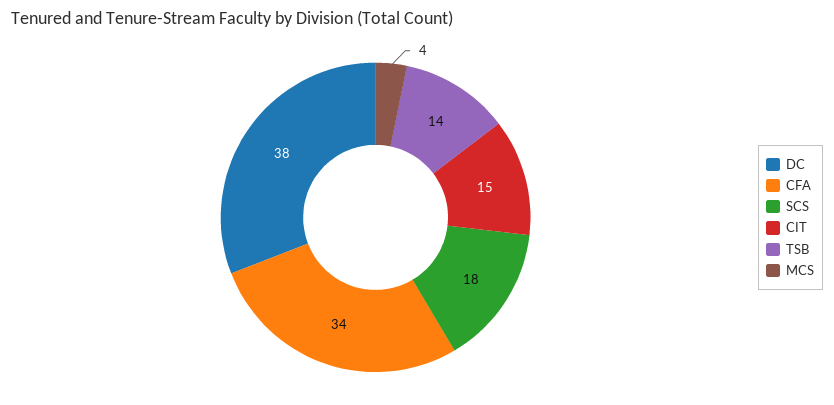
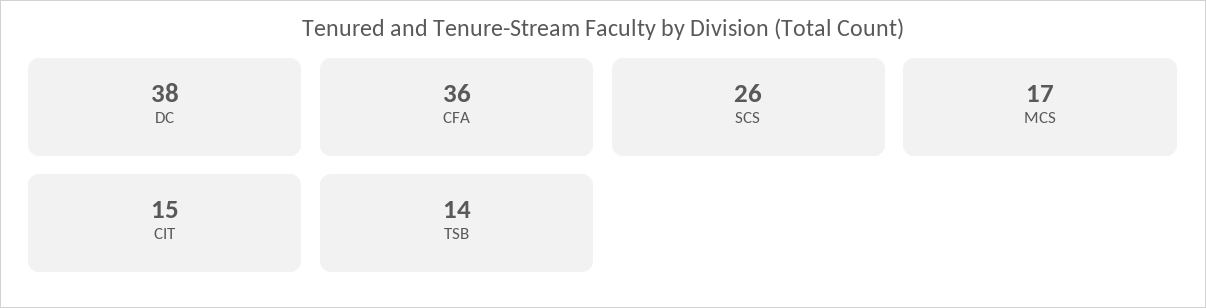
  {
    "DC": 38,
-   "CFA": 34,
+   "CFA": 36,
-   "SCS": 18,
+   "SCS": 26,
    "CIT": 15,
    "TSB": 14,
-   "MCS": 4
+   "MCS": 17
  }

